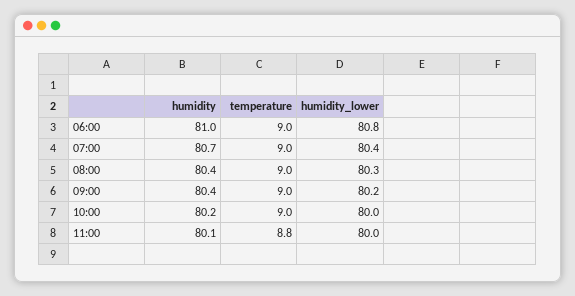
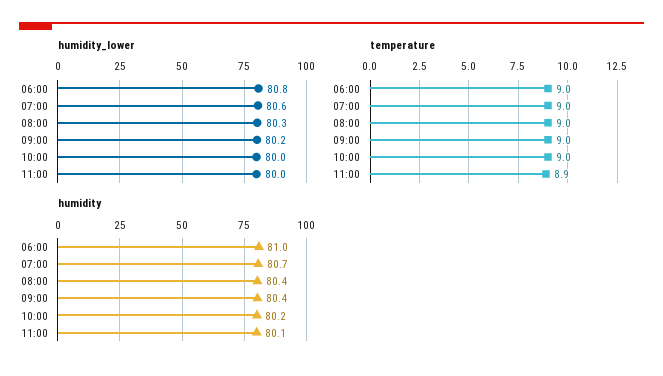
  {
    "humidity": {
      "06:00": 81,
      "07:00": 80.7,
      "08:00": 80.4,
      "09:00": 80.4,
      "10:00": 80.2,
      "11:00": 80.1
    },
    "temperature": {
      "06:00": 9,
      "07:00": 9,
      "08:00": 9,
      "09:00": 9,
      "10:00": 9,
-     "11:00": 8.8
+     "11:00": 8.9
    },
    "humidity_lower": {
      "06:00": 80.8,
-     "07:00": 80.4,
+     "07:00": 80.6,
      "08:00": 80.3,
      "09:00": 80.2,
      "10:00": 80,
      "11:00": 80
    }
  }

